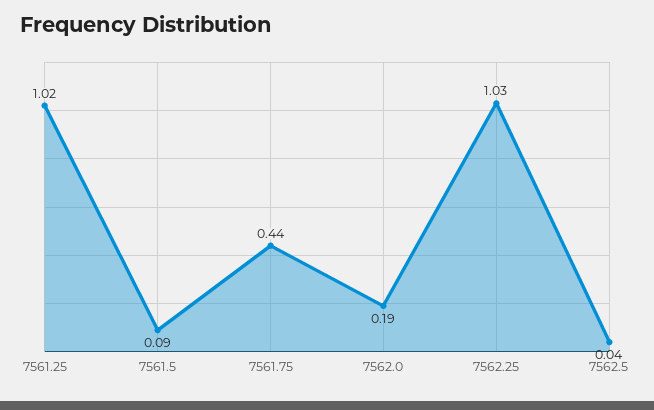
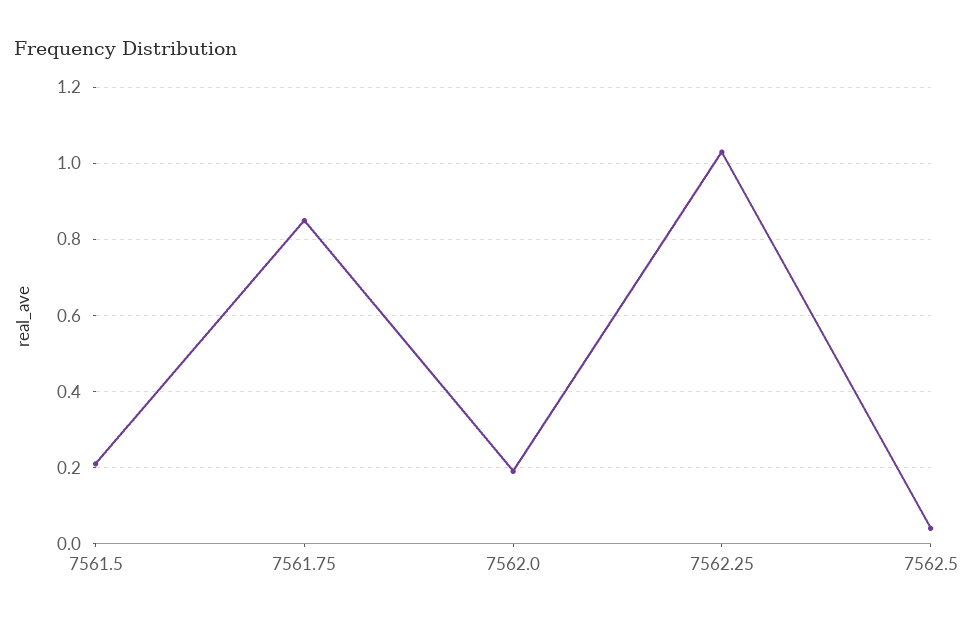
  {
-   "7561.25": 1.02,
-   "7561.5": 0.09,
+   "7561.5": 0.2,
-   "7561.75": 0.44,
+   "7561.75": 0.85,
    "7562.0": 0.19,
    "7562.25": 1.03,
    "7562.5": 0.04
  }

